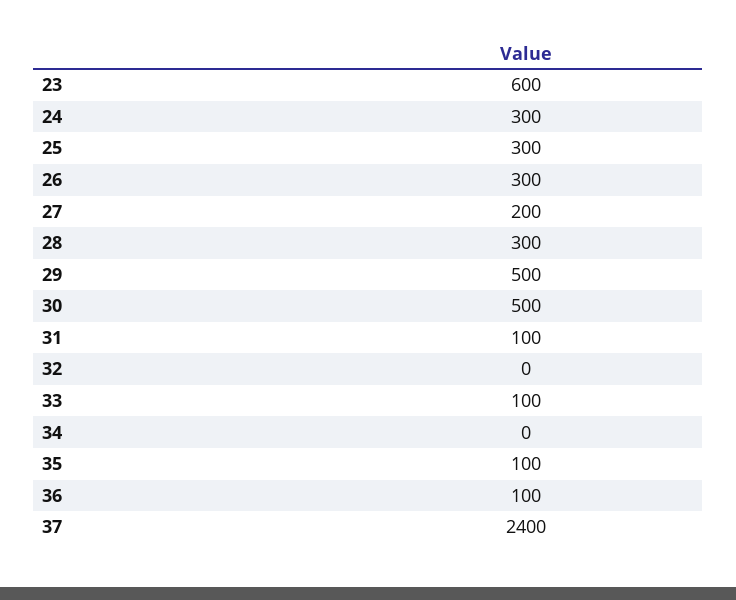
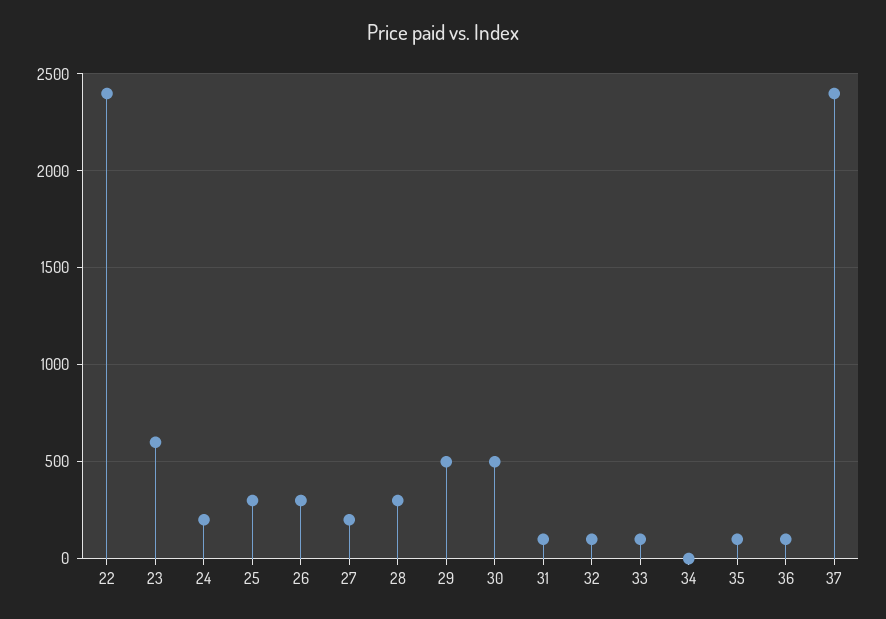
  {
    "23": 600,
-   "24": 300,
+   "24": 200,
    "25": 300,
    "26": 300,
    "27": 200,
    "28": 300,
    "29": 500,
    "30": 500,
    "31": 100,
-   "32": 0,
+   "32": 100,
    "33": 100,
    "34": 0,
    "35": 100,
    "36": 100,
-   "37": 2400
+   "37": 2400,
+   "22": 2400
  }

